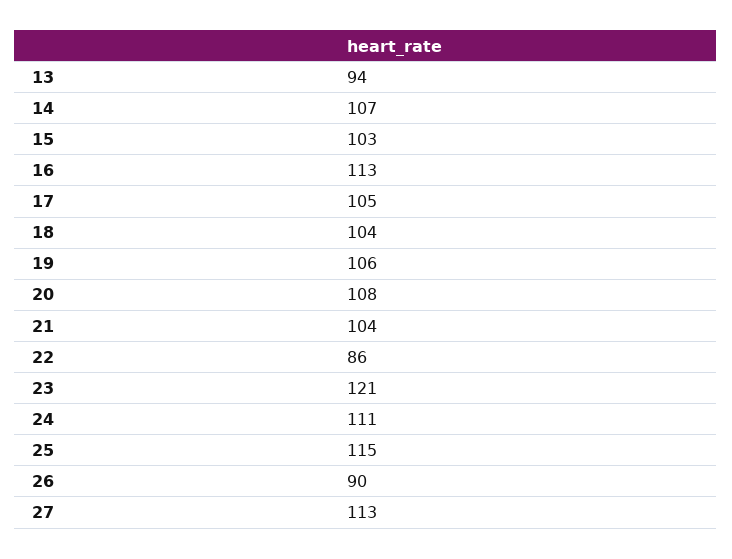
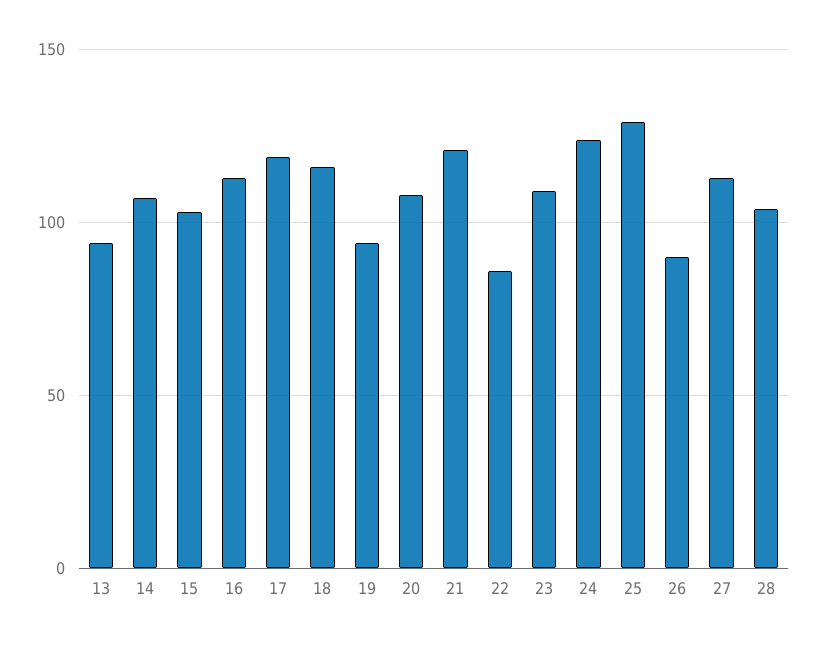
  {
    "13": 94,
    "14": 107,
    "15": 103,
    "16": 113,
-   "17": 105,
+   "17": 120,
-   "18": 104,
+   "18": 115,
-   "19": 106,
+   "19": 95,
    "20": 108,
-   "21": 104,
+   "21": 120,
    "22": 86,
-   "23": 121,
+   "23": 110,
-   "24": 111,
+   "24": 125,
-   "25": 115,
+   "25": 130,
    "26": 90,
-   "27": 113
+   "27": 113,
+   "28": 105
  }

